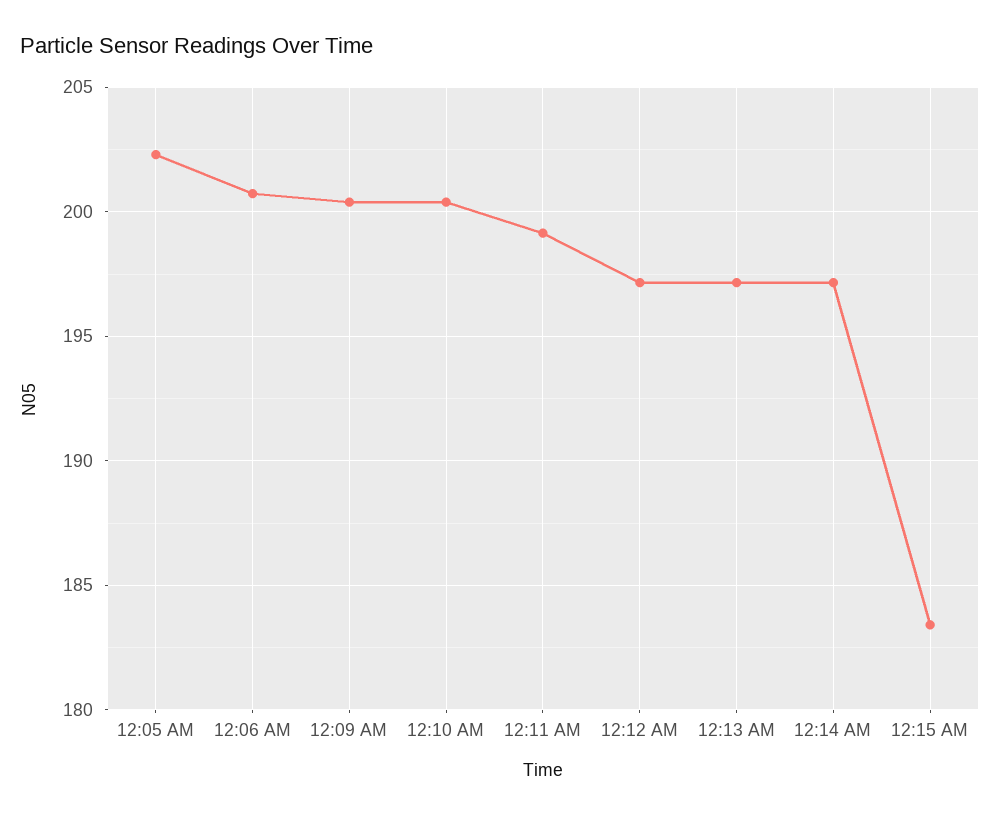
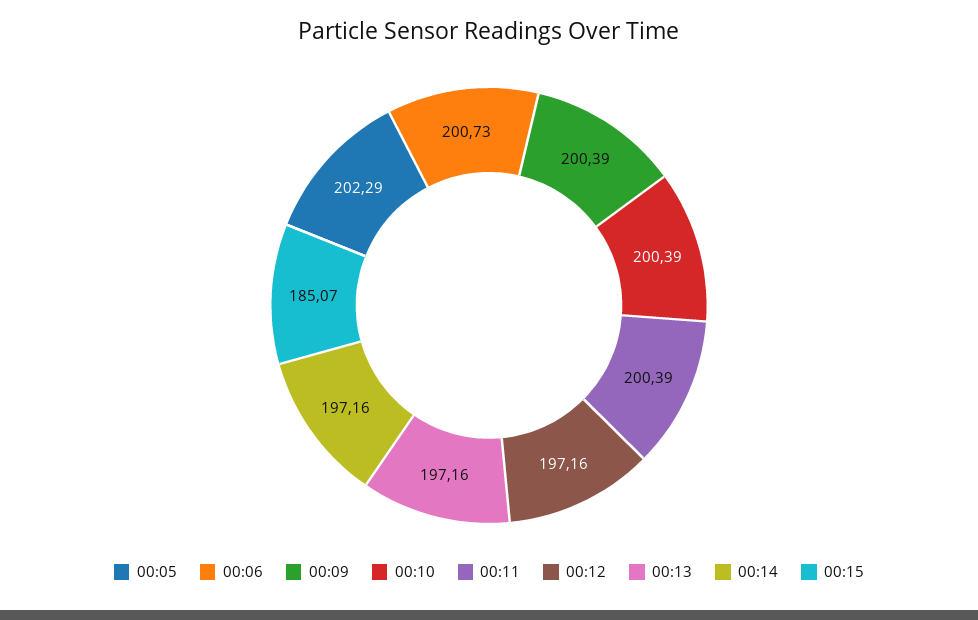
  {
    "12:05 AM": 202.29,
    "12:06 AM": 200.73,
    "12:09 AM": 200.39,
    "12:10 AM": 200.39,
-   "12:11 AM": 199,
+   "12:11 AM": 200.39,
    "12:12 AM": 197.16,
    "12:13 AM": 197.16,
    "12:14 AM": 197.16,
-   "12:15 AM": 183.5
+   "12:15 AM": 185.07
  }

